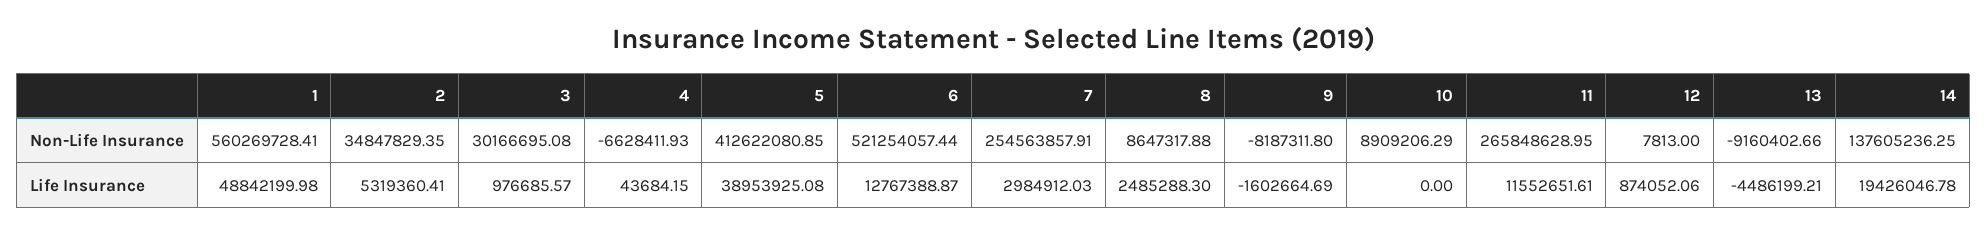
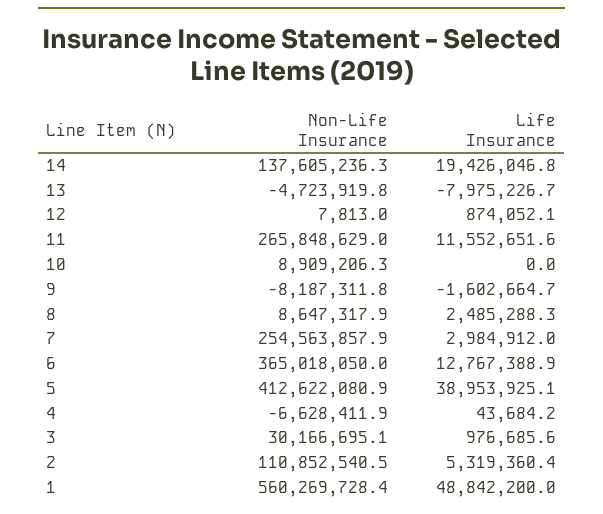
  {
    "1": {
      "Non-Life Insurance": 560269728.41,
      "Life Insurance": 48842199.98
    },
    "2": {
-     "Non-Life Insurance": 34847829.35,
+     "Non-Life Insurance": 110852540.5,
      "Life Insurance": 5319360.41
    },
    "3": {
      "Non-Life Insurance": 30166695.08,
      "Life Insurance": 976685.57
    },
    "4": {
      "Non-Life Insurance": -6628411.93,
      "Life Insurance": 43684.15
    },
    "5": {
      "Non-Life Insurance": 412622080.85,
      "Life Insurance": 38953925.08
    },
    "6": {
-     "Non-Life Insurance": 521254057.44,
+     "Non-Life Insurance": 365018050,
      "Life Insurance": 12767388.87
    },
    "7": {
      "Non-Life Insurance": 254563857.91,
      "Life Insurance": 2984912.03
    },
    "8": {
      "Non-Life Insurance": 8647317.88,
      "Life Insurance": 2485288.3
    },
    "9": {
      "Non-Life Insurance": -8187311.8,
      "Life Insurance": -1602664.69
    },
    "10": {
      "Non-Life Insurance": 8909206.29,
      "Life Insurance": 0
    },
    "11": {
      "Non-Life Insurance": 265848628.95,
      "Life Insurance": 11552651.61
    },
    "12": {
      "Non-Life Insurance": 7813,
      "Life Insurance": 874052.06
    },
    "13": {
-     "Non-Life Insurance": -9160402.66,
+     "Non-Life Insurance": -4723919.8,
-     "Life Insurance": -4486199.21
+     "Life Insurance": -7975226.7
    },
    "14": {
      "Non-Life Insurance": 137605236.25,
      "Life Insurance": 19426046.78
    }
  }

